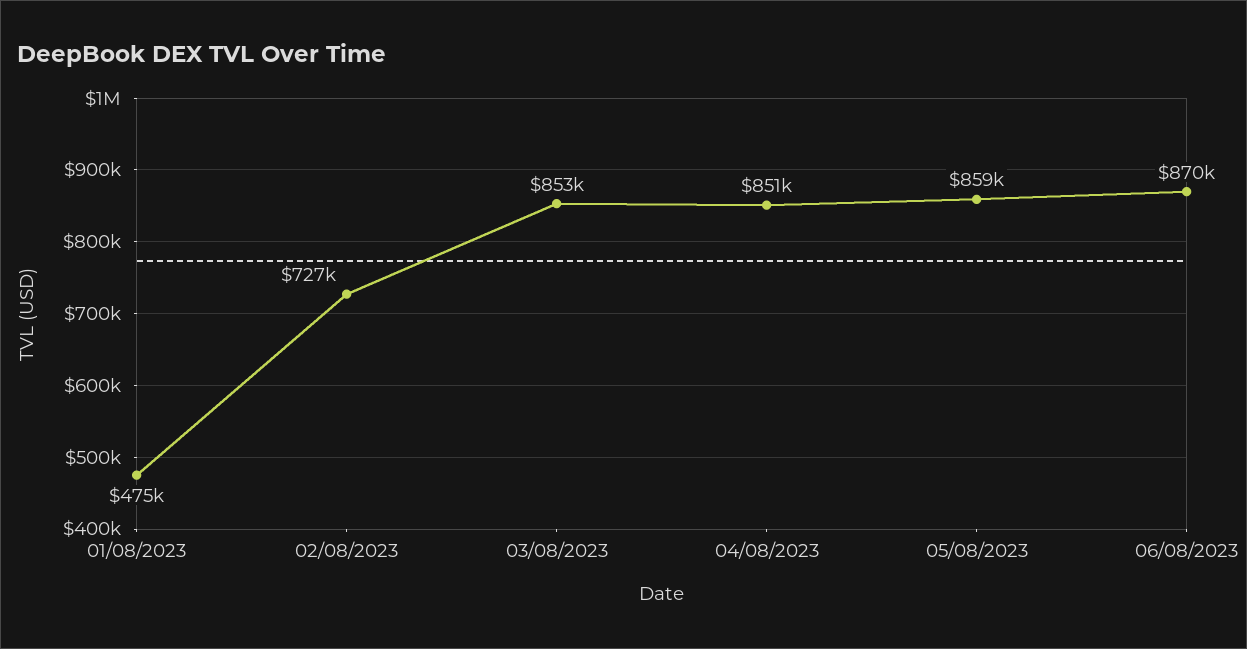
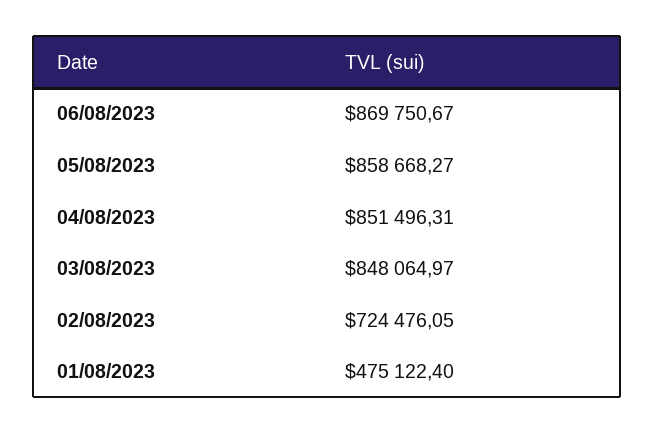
  {
    "01/08/2023": 475122.4,
-   "02/08/2023": 727000,
+   "02/08/2023": 724476.05,
-   "03/08/2023": 853000,
+   "03/08/2023": 848064.97,
    "04/08/2023": 851496.31,
    "05/08/2023": 858668.27,
    "06/08/2023": 869750.67
  }

